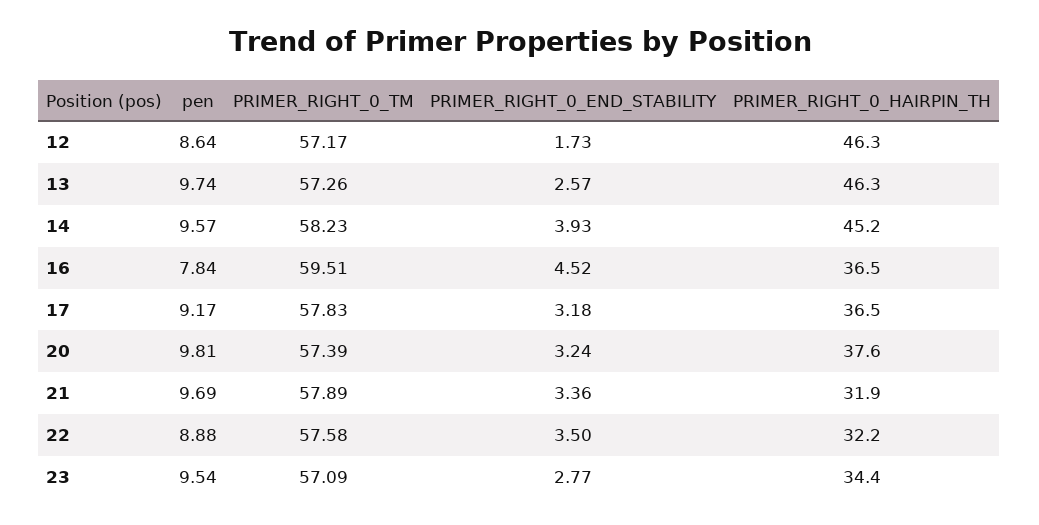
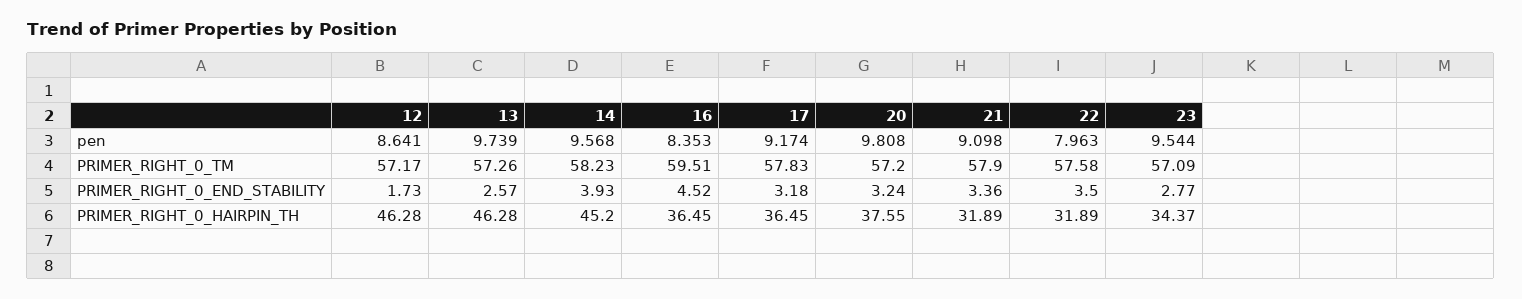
  {
    "pen": {
      "12": 8.641,
      "13": 9.739,
      "14": 9.568,
-     "16": 7.84,
+     "16": 8.353,
      "17": 9.174,
      "20": 9.808,
-     "21": 9.69,
+     "21": 9.098,
-     "22": 8.88,
+     "22": 7.963,
      "23": 9.544
    },
    "PRIMER_RIGHT_0_TM": {
      "12": 57.17,
      "13": 57.26,
      "14": 58.23,
      "16": 59.51,
      "17": 57.83,
-     "20": 57.39,
+     "20": 57.2,
-     "21": 57.89,
+     "21": 57.9,
      "22": 57.58,
      "23": 57.09
    },
    "PRIMER_RIGHT_0_END_STABILITY": {
      "12": 1.73,
      "13": 2.57,
      "14": 3.93,
      "16": 4.52,
      "17": 3.18,
      "20": 3.24,
      "21": 3.36,
      "22": 3.5,
      "23": 2.77
    },
    "PRIMER_RIGHT_0_HAIRPIN_TH": {
      "12": 46.28,
      "13": 46.28,
      "14": 45.2,
      "16": 36.45,
      "17": 36.45,
      "20": 37.55,
      "21": 31.89,
-     "22": 32.2,
+     "22": 31.89,
      "23": 34.37
    }
  }

